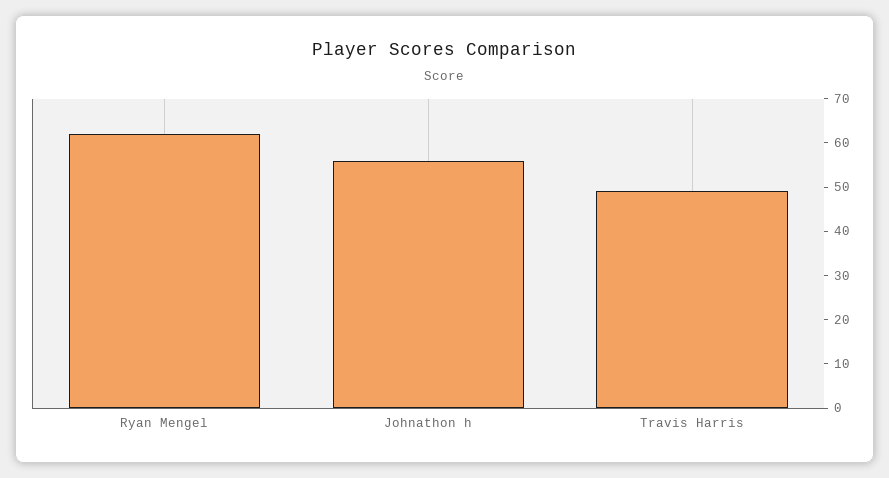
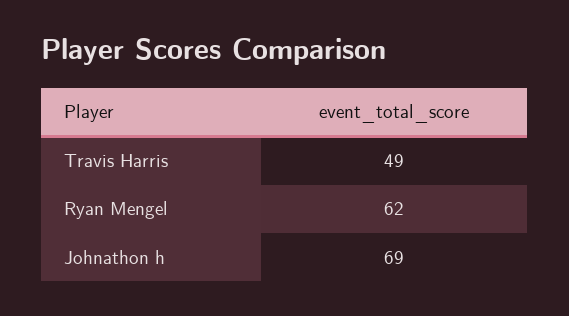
  {
    "Ryan Mengel": 62,
-   "Johnathon h": 55,
+   "Johnathon h": 69,
    "Travis Harris": 49
  }

